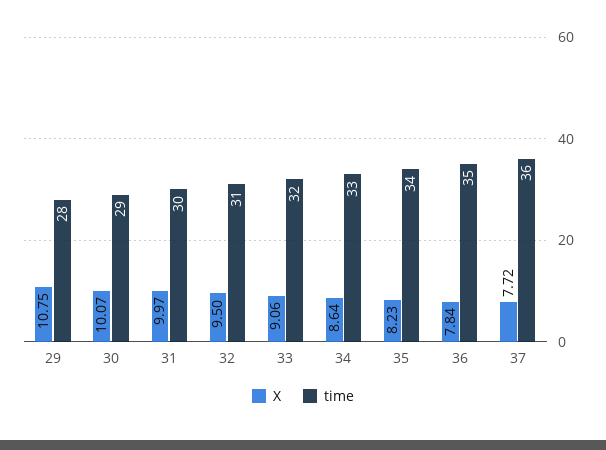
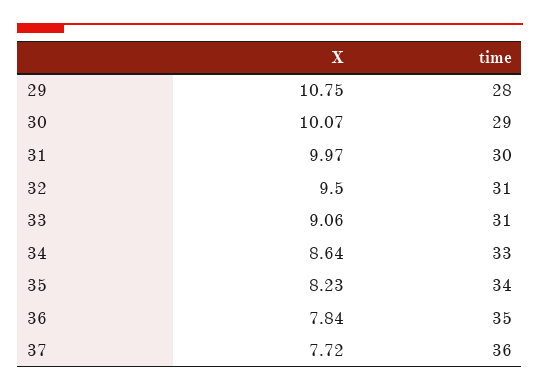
  {
    "X": {
      "29": 10.75,
      "30": 10.07,
      "31": 9.97,
      "32": 9.5,
      "33": 9.06,
      "34": 8.64,
      "35": 8.23,
      "36": 7.84,
      "37": 7.72
    },
    "time": {
      "29": 28,
      "30": 29,
      "31": 30,
      "32": 31,
-     "33": 32,
+     "33": 31,
      "34": 33,
      "35": 34,
      "36": 35,
      "37": 36
    }
  }

